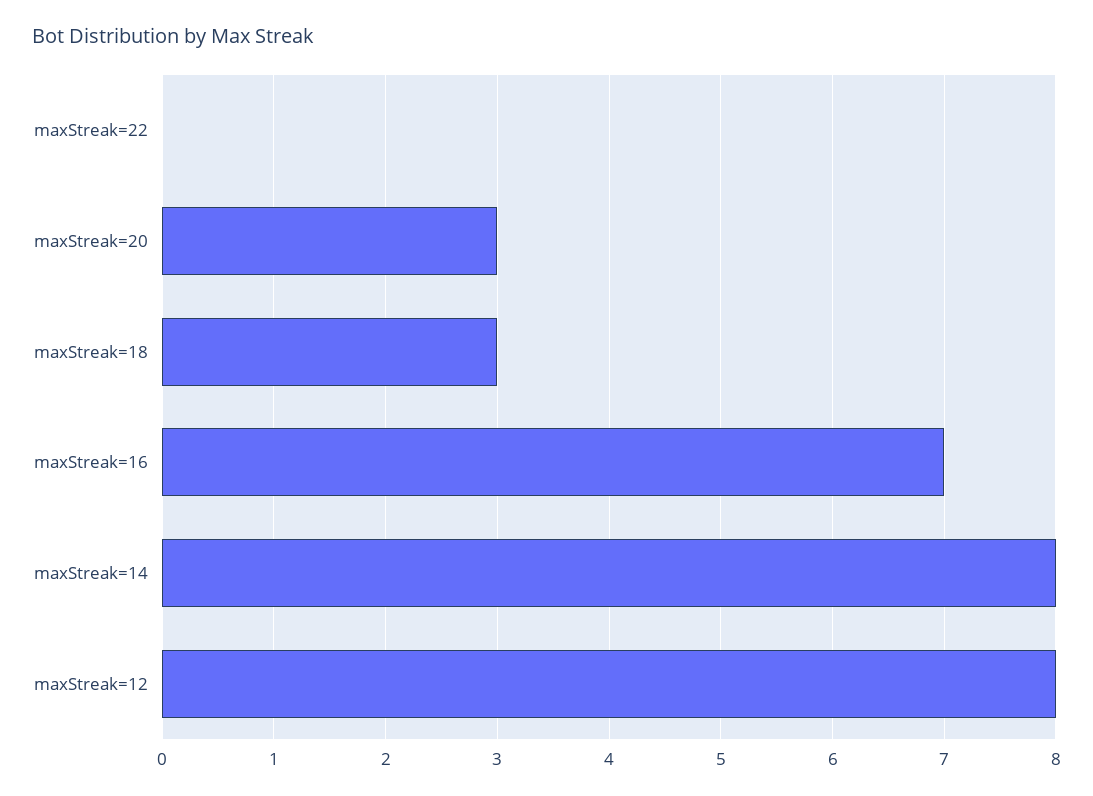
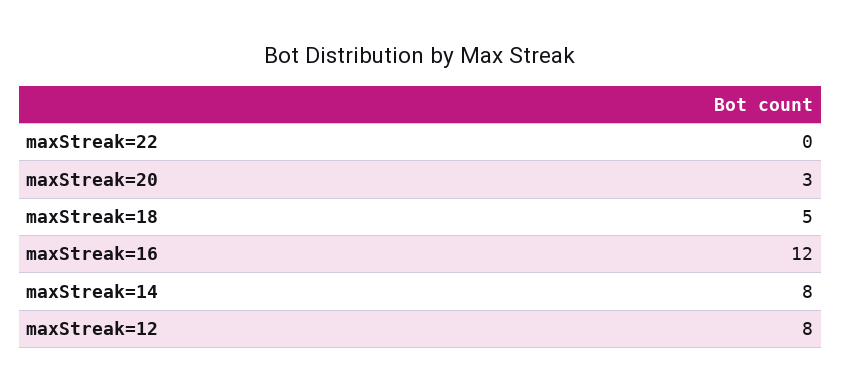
  {
    "maxStreak=22": 0,
    "maxStreak=20": 3,
-   "maxStreak=18": 3,
+   "maxStreak=18": 5,
-   "maxStreak=16": 7,
+   "maxStreak=16": 12,
    "maxStreak=14": 8,
    "maxStreak=12": 8
  }

